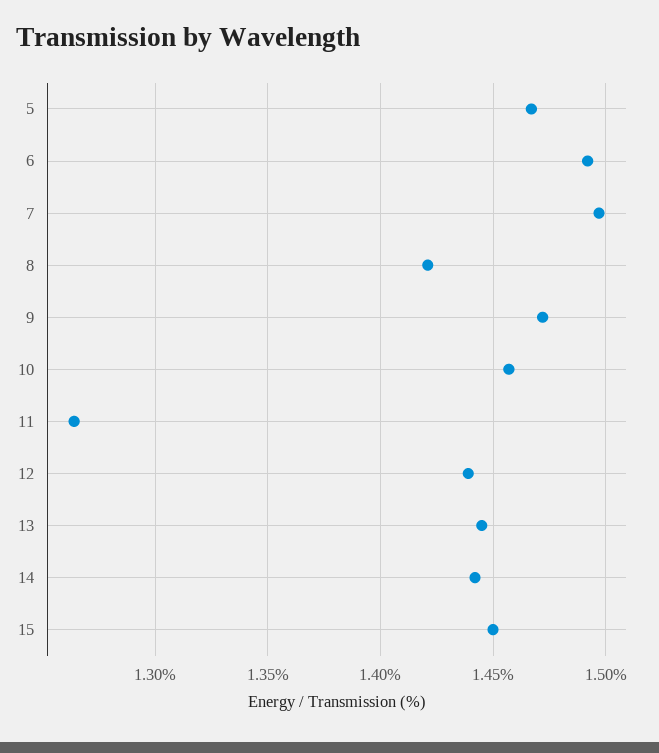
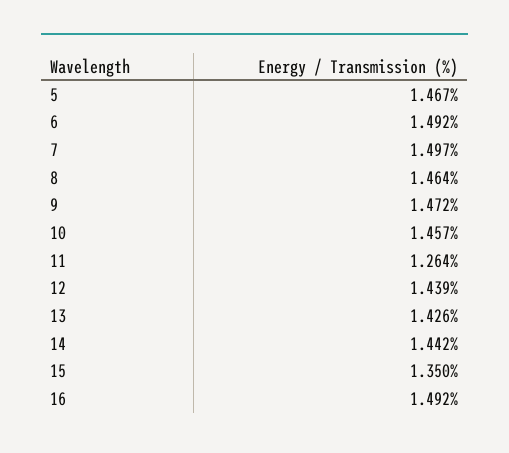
  {
    "5": 1.467,
    "6": 1.492,
    "7": 1.497,
-   "8": 1.42,
+   "8": 1.464,
    "9": 1.472,
    "10": 1.457,
    "11": 1.264,
    "12": 1.439,
-   "13": 1.445,
+   "13": 1.426,
    "14": 1.442,
-   "15": 1.45
+   "15": 1.35,
+   "16": 1.492
  }

